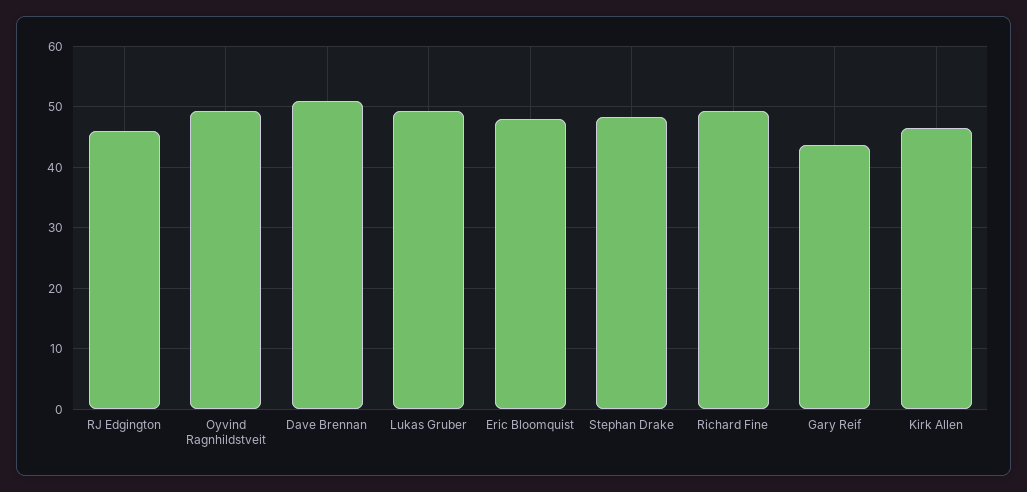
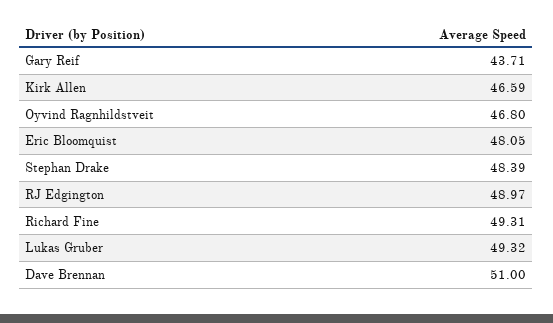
  {
-   "RJ Edgington": 46,
+   "RJ Edgington": 48.97,
-   "Oyvind Ragnhildstveit": 49,
+   "Oyvind Ragnhildstveit": 46.8,
    "Dave Brennan": 51,
    "Lukas Gruber": 49.32,
    "Eric Bloomquist": 48.05,
    "Stephan Drake": 48.39,
    "Richard Fine": 49.31,
    "Gary Reif": 43.71,
    "Kirk Allen": 46.59
  }

